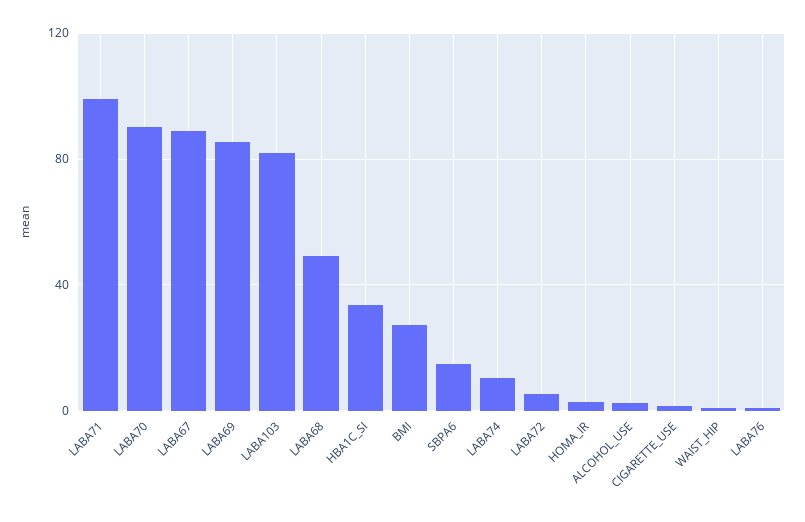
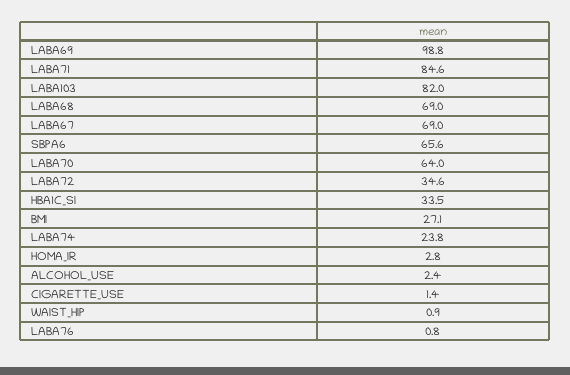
  {
-   "LABA71": 100,
+   "LABA71": 84.6,
-   "LABA70": 90,
+   "LABA70": 64,
-   "LABA67": 90,
+   "LABA67": 69,
-   "LABA69": 85,
+   "LABA69": 98.8,
    "LABA103": 82,
-   "LABA68": 50,
+   "LABA68": 69,
    "HBA1C_SI": 33.5,
    "BMI": 27.1,
-   "SBPA6": 15,
+   "SBPA6": 65.6,
-   "LABA74": 10,
+   "LABA74": 23.8,
-   "LABA72": 5,
+   "LABA72": 34.6,
    "HOMA_IR": 2.8,
    "ALCOHOL_USE": 2.4,
    "CIGARETTE_USE": 1.4,
    "WAIST_HIP": 0.9,
    "LABA76": 0.8
  }

